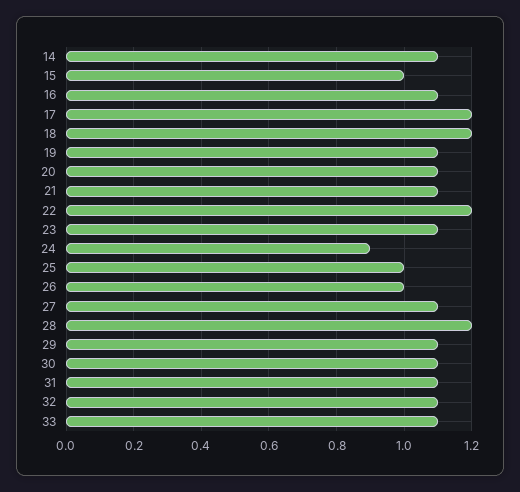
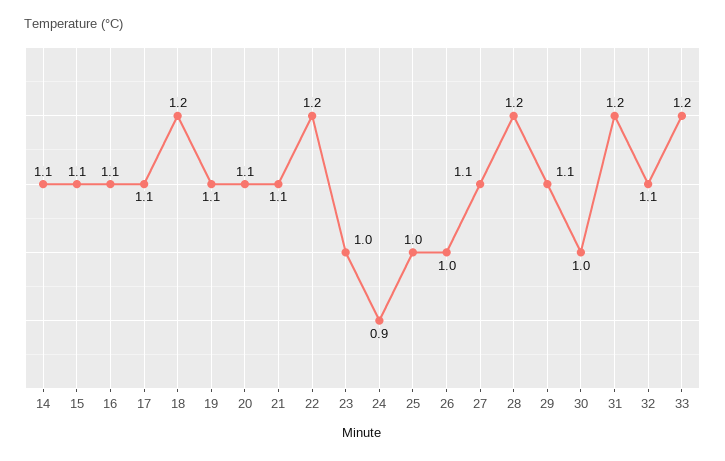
  {
    "14": 1.1,
-   "15": 1,
+   "15": 1.1,
    "16": 1.1,
-   "17": 1.2,
+   "17": 1.1,
    "18": 1.2,
    "19": 1.1,
    "20": 1.1,
    "21": 1.1,
    "22": 1.2,
-   "23": 1.1,
+   "23": 1,
    "24": 0.9,
    "25": 1,
    "26": 1,
    "27": 1.1,
    "28": 1.2,
    "29": 1.1,
-   "30": 1.1,
+   "30": 1,
-   "31": 1.1,
+   "31": 1.2,
    "32": 1.1,
-   "33": 1.1
+   "33": 1.2
  }

